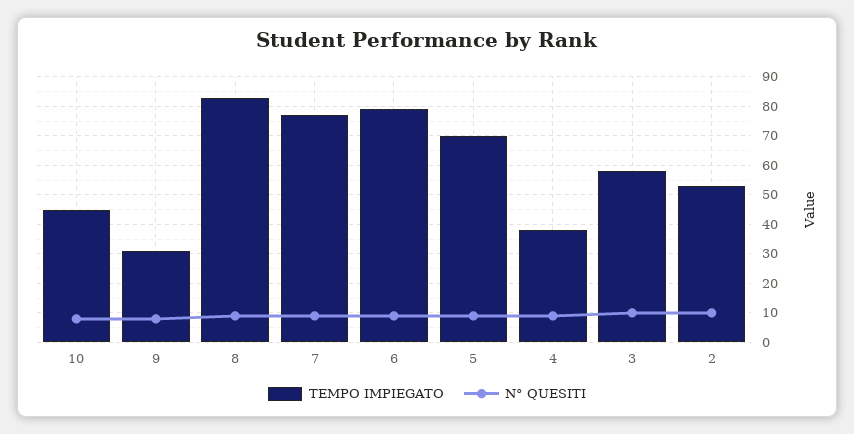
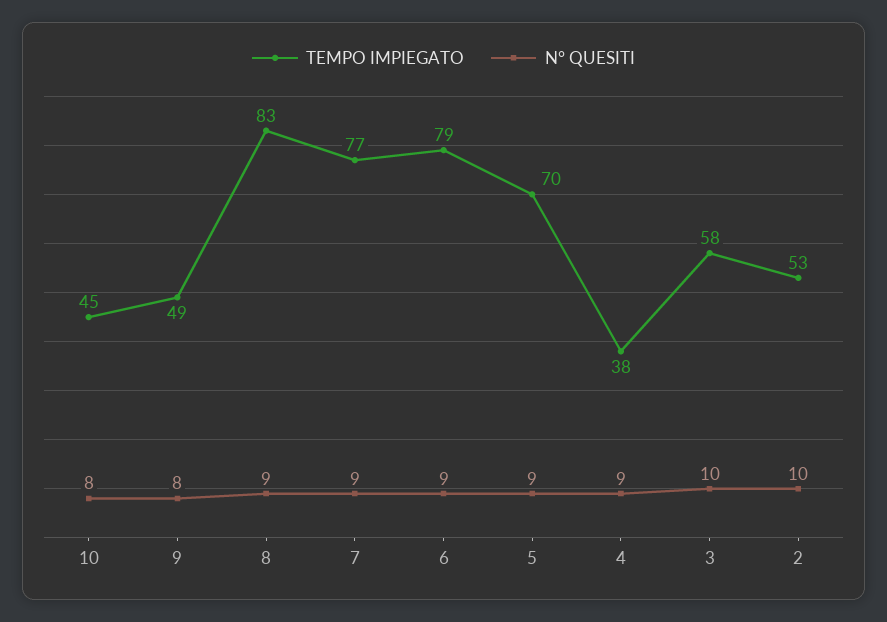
  {
    "TEMPO IMPIEGATO": {
      "10": 45,
-     "9": 30,
+     "9": 49,
      "8": 83,
      "7": 77,
      "6": 79,
      "5": 70,
      "4": 38,
      "3": 58,
      "2": 53
    },
    "N° QUESITI": {
      "10": 8,
      "9": 8,
      "8": 9,
      "7": 9,
      "6": 9,
      "5": 9,
      "4": 9,
      "3": 10,
      "2": 10
    }
  }

